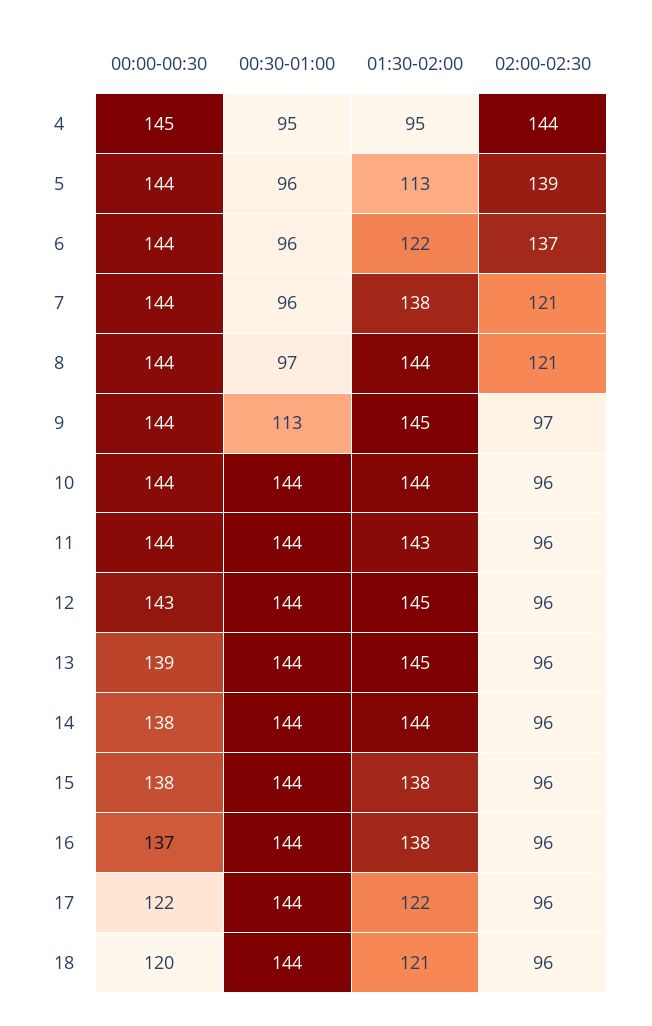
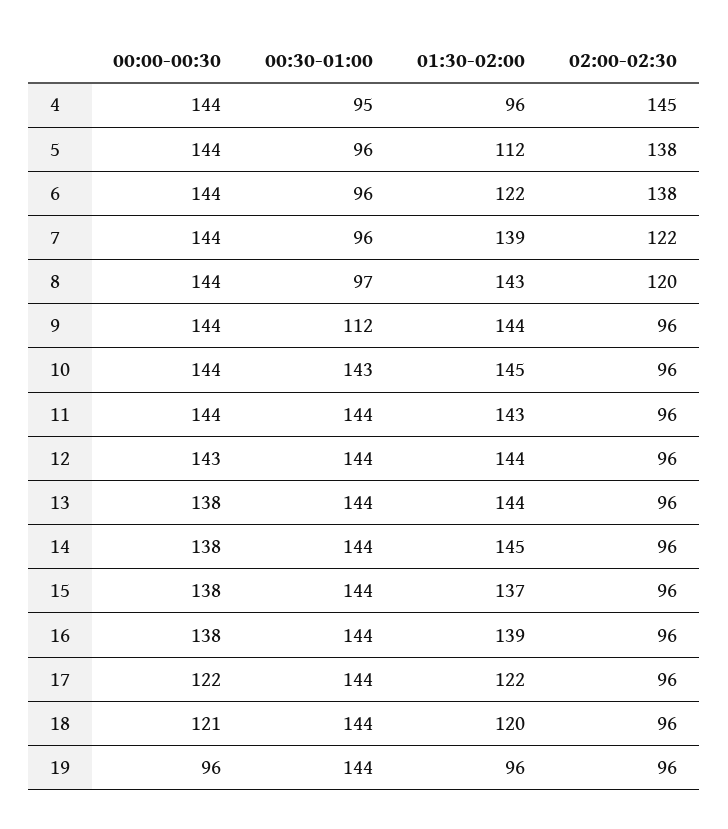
  {
    "00:00-00:30": {
-     "4": 145,
+     "4": 144,
      "5": 144,
      "6": 144,
      "7": 144,
      "8": 144,
      "9": 144,
      "10": 144,
      "11": 144,
      "12": 143,
-     "13": 139,
+     "13": 138,
      "14": 138,
      "15": 138,
-     "16": 137,
+     "16": 138,
      "17": 122,
-     "18": 120
+     "18": 121,
+     "19": 96
    },
    "00:30-01:00": {
      "4": 95,
      "5": 96,
      "6": 96,
      "7": 96,
      "8": 97,
-     "9": 113,
+     "9": 112,
-     "10": 144,
+     "10": 143,
      "11": 144,
      "12": 144,
      "13": 144,
      "14": 144,
      "15": 144,
      "16": 144,
      "17": 144,
-     "18": 144
+     "18": 144,
+     "19": 144
    },
    "01:30-02:00": {
-     "4": 95,
+     "4": 96,
-     "5": 113,
+     "5": 112,
      "6": 122,
-     "7": 138,
+     "7": 139,
-     "8": 144,
+     "8": 143,
-     "9": 145,
+     "9": 144,
-     "10": 144,
+     "10": 145,
      "11": 143,
-     "12": 145,
+     "12": 144,
-     "13": 145,
+     "13": 144,
-     "14": 144,
+     "14": 145,
-     "15": 138,
+     "15": 137,
-     "16": 138,
+     "16": 139,
      "17": 122,
-     "18": 121
+     "18": 120,
+     "19": 96
    },
    "02:00-02:30": {
-     "4": 144,
+     "4": 145,
-     "5": 139,
+     "5": 138,
-     "6": 137,
+     "6": 138,
-     "7": 121,
+     "7": 122,
-     "8": 121,
+     "8": 120,
-     "9": 97,
+     "9": 96,
      "10": 96,
      "11": 96,
      "12": 96,
      "13": 96,
      "14": 96,
      "15": 96,
      "16": 96,
      "17": 96,
-     "18": 96
+     "18": 96,
+     "19": 96
    }
  }

